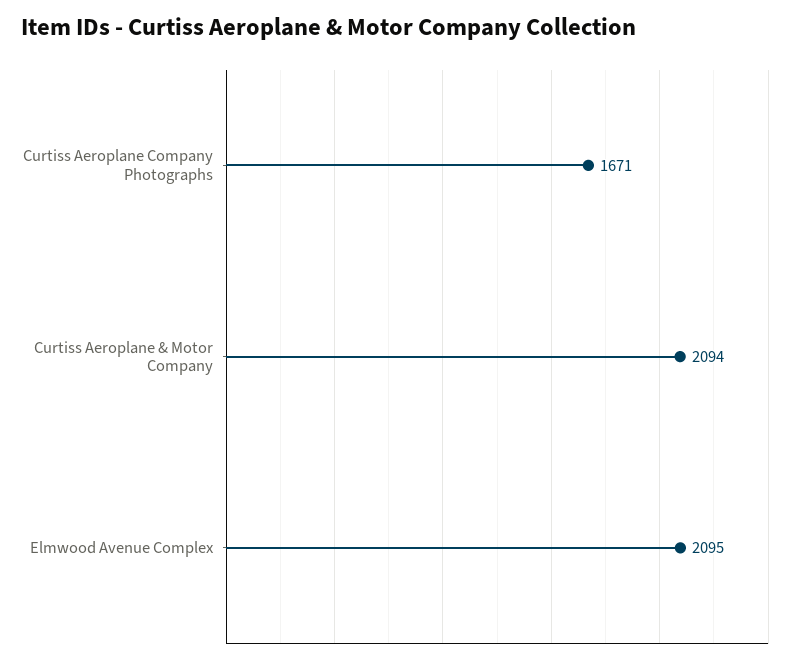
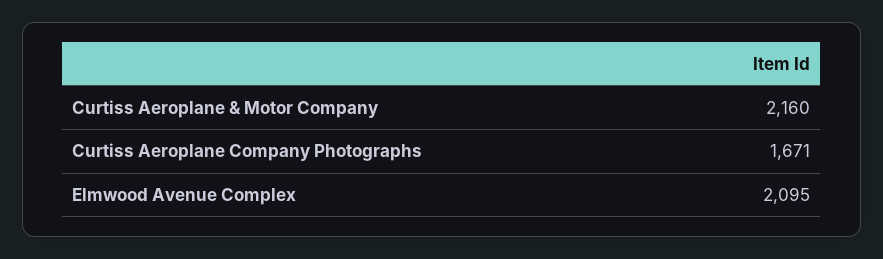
  {
    "Curtiss Aeroplane Company Photographs": 1671,
-   "Curtiss Aeroplane & Motor Company": 2094,
+   "Curtiss Aeroplane & Motor Company": 2160,
    "Elmwood Avenue Complex": 2095
  }

